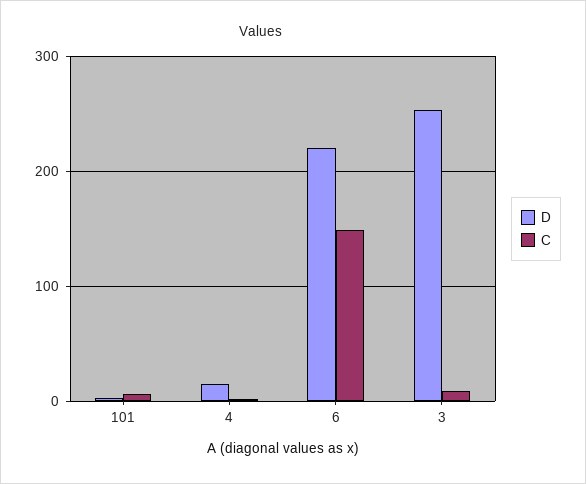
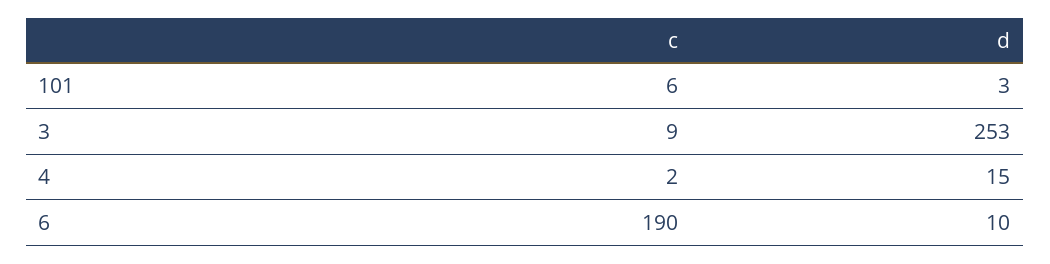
  {
    "D": {
      "101": 3,
      "4": 15,
-     "6": 220,
+     "6": 10,
      "3": 253
    },
    "C": {
      "101": 6,
      "4": 2,
-     "6": 150,
+     "6": 190,
      "3": 9
    }
  }

